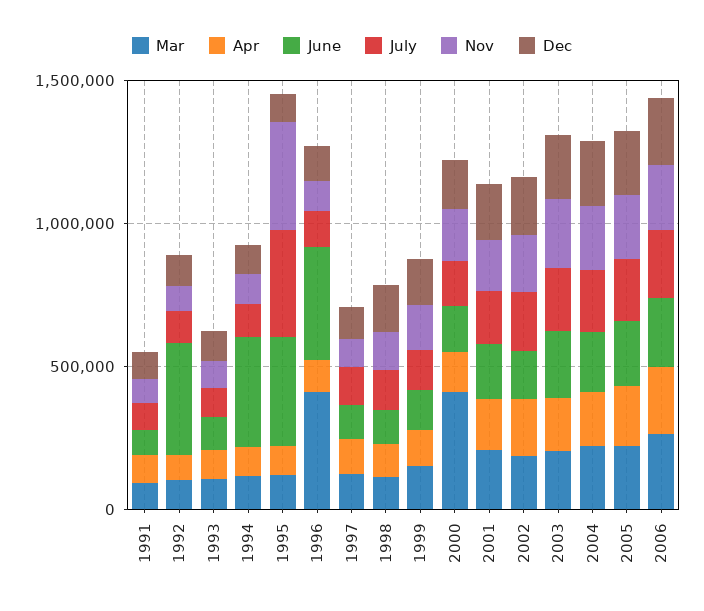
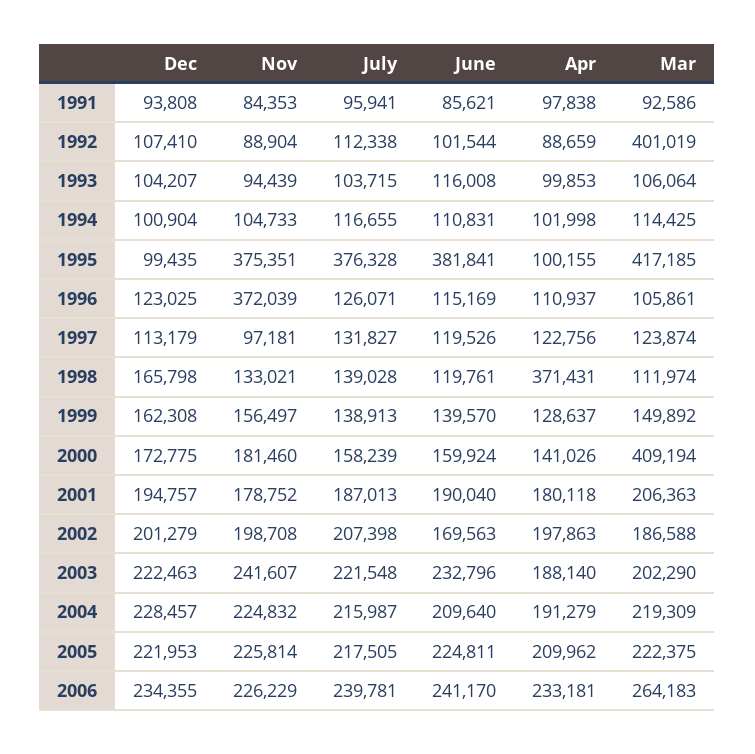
  {
    "Mar": {
      "1991": 92586,
-     "1992": 100000,
+     "1992": 401019,
      "1993": 106064,
      "1994": 114425,
-     "1995": 100000,
+     "1995": 417185,
-     "1996": 400000,
+     "1996": 105861,
      "1997": 123874,
      "1998": 111974,
      "1999": 149892,
      "2000": 409194,
      "2001": 206363,
      "2002": 186588,
      "2003": 202290,
      "2004": 219309,
      "2005": 222375,
      "2006": 264183
    },
    "Apr": {
      "1991": 97838,
      "1992": 88659,
      "1993": 99853,
      "1994": 101998,
      "1995": 100155,
      "1996": 110937,
      "1997": 122756,
-     "1998": 100000,
+     "1998": 371431,
      "1999": 128637,
      "2000": 141026,
      "2001": 180118,
      "2002": 197863,
      "2003": 188140,
      "2004": 191279,
      "2005": 209962,
      "2006": 233181
    },
    "June": {
      "1991": 85621,
-     "1992": 400000,
+     "1992": 101544,
      "1993": 116008,
-     "1994": 400000,
+     "1994": 110831,
      "1995": 381841,
-     "1996": 400000,
+     "1996": 115169,
      "1997": 119526,
      "1998": 119761,
      "1999": 139570,
      "2000": 159924,
      "2001": 190040,
      "2002": 169563,
      "2003": 232796,
      "2004": 209640,
      "2005": 224811,
      "2006": 241170
    },
    "July": {
      "1991": 95941,
      "1992": 112338,
      "1993": 103715,
      "1994": 116655,
      "1995": 376328,
      "1996": 126071,
      "1997": 131827,
      "1998": 139028,
      "1999": 138913,
      "2000": 158239,
      "2001": 187013,
      "2002": 207398,
      "2003": 221548,
      "2004": 215987,
      "2005": 217505,
      "2006": 239781
    },
    "Nov": {
      "1991": 84353,
      "1992": 88904,
      "1993": 94439,
      "1994": 104733,
      "1995": 375351,
-     "1996": 100000,
+     "1996": 372039,
      "1997": 97181,
      "1998": 133021,
      "1999": 156497,
      "2000": 181460,
      "2001": 178752,
      "2002": 198708,
      "2003": 241607,
      "2004": 224832,
      "2005": 225814,
      "2006": 226229
    },
    "Dec": {
      "1991": 93808,
      "1992": 107410,
      "1993": 104207,
      "1994": 100904,
      "1995": 99435,
      "1996": 123025,
      "1997": 113179,
      "1998": 165798,
      "1999": 162308,
      "2000": 172775,
      "2001": 194757,
      "2002": 201279,
      "2003": 222463,
      "2004": 228457,
      "2005": 221953,
      "2006": 234355
    }
  }

